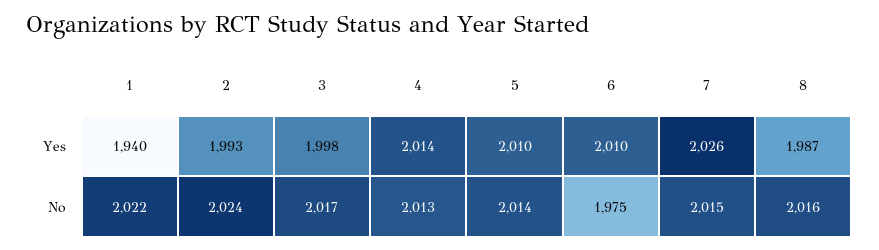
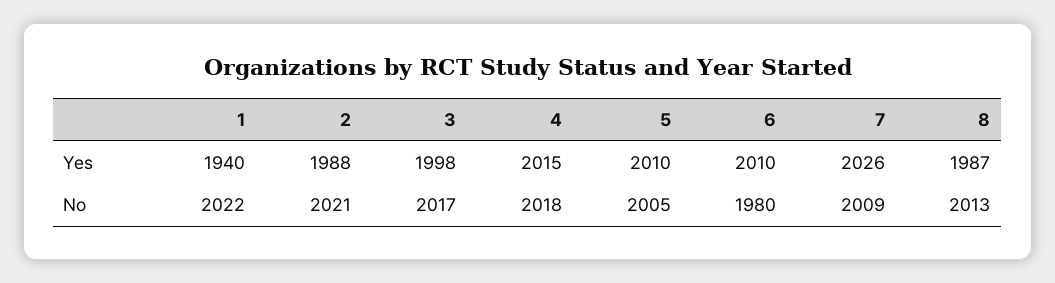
  {
    "1": {
      "Yes": 1940,
      "No": 2022
    },
    "2": {
-     "Yes": 1993,
+     "Yes": 1988,
-     "No": 2024
+     "No": 2021
    },
    "3": {
      "Yes": 1998,
      "No": 2017
    },
    "4": {
-     "Yes": 2014,
+     "Yes": 2015,
-     "No": 2013
+     "No": 2018
    },
    "5": {
      "Yes": 2010,
-     "No": 2014
+     "No": 2005
    },
    "6": {
      "Yes": 2010,
-     "No": 1975
+     "No": 1980
    },
    "7": {
      "Yes": 2026,
-     "No": 2015
+     "No": 2009
    },
    "8": {
      "Yes": 1987,
-     "No": 2016
+     "No": 2013
    }
  }

